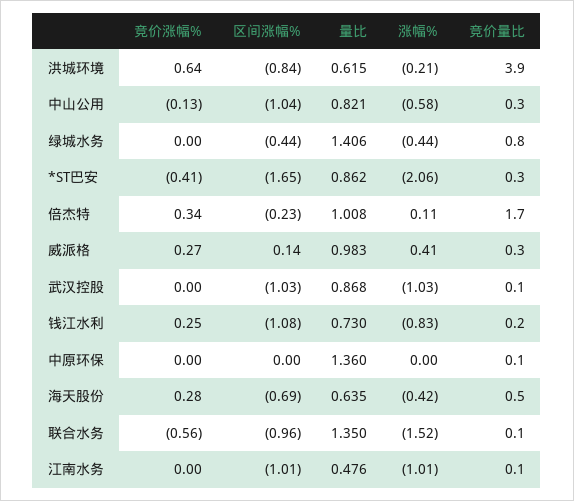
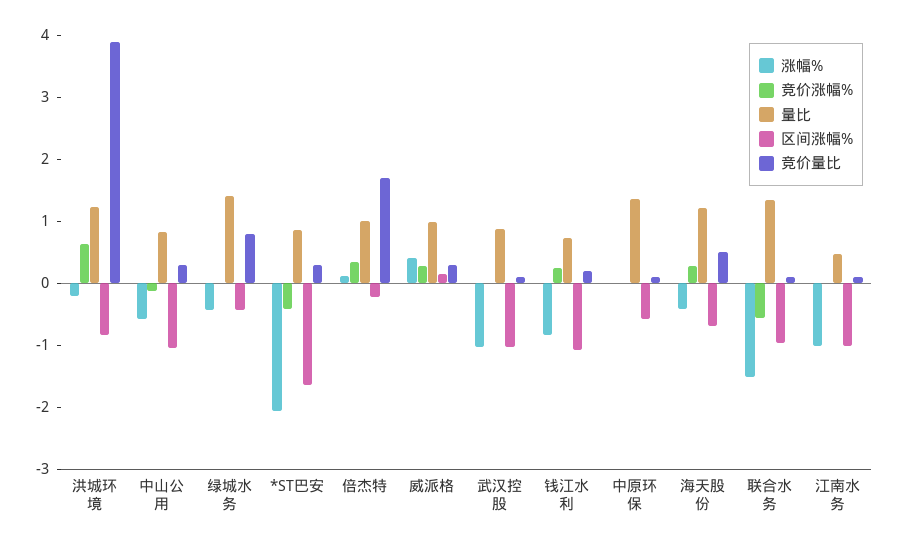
  {
    "竞价涨幅%": {
      "洪城环境": 0.64,
      "中山公用": -0.13,
      "绿城水务": 0,
      "*ST巴安": -0.41,
      "倍杰特": 0.34,
      "威派格": 0.27,
      "武汉控股": 0,
      "钱江水利": 0.25,
      "中原环保": 0,
      "海天股份": 0.28,
      "联合水务": -0.56,
      "江南水务": 0
    },
    "区间涨幅%": {
      "洪城环境": -0.84,
      "中山公用": -1.04,
      "绿城水务": -0.44,
      "*ST巴安": -1.65,
      "倍杰特": -0.23,
      "威派格": 0.14,
      "武汉控股": -1.03,
      "钱江水利": -1.08,
-     "中原环保": 0,
+     "中原环保": -0.6,
      "海天股份": -0.69,
      "联合水务": -0.96,
      "江南水务": -1.01
    },
    "量比": {
-     "洪城环境": 0.615,
+     "洪城环境": 1.2,
      "中山公用": 0.821,
      "绿城水务": 1.406,
      "*ST巴安": 0.862,
      "倍杰特": 1.008,
      "威派格": 0.983,
      "武汉控股": 0.868,
      "钱江水利": 0.73,
      "中原环保": 1.36,
-     "海天股份": 0.635,
+     "海天股份": 1.2,
      "联合水务": 1.35,
      "江南水务": 0.476
    },
    "涨幅%": {
      "洪城环境": -0.21,
      "中山公用": -0.58,
      "绿城水务": -0.44,
      "*ST巴安": -2.06,
      "倍杰特": 0.11,
      "威派格": 0.41,
      "武汉控股": -1.03,
      "钱江水利": -0.83,
      "中原环保": 0,
      "海天股份": -0.42,
      "联合水务": -1.52,
      "江南水务": -1.01
    },
    "竞价量比": {
      "洪城环境": 3.9,
      "中山公用": 0.3,
      "绿城水务": 0.8,
      "*ST巴安": 0.3,
      "倍杰特": 1.7,
      "威派格": 0.3,
      "武汉控股": 0.1,
      "钱江水利": 0.2,
      "中原环保": 0.1,
      "海天股份": 0.5,
      "联合水务": 0.1,
      "江南水务": 0.1
    }
  }

